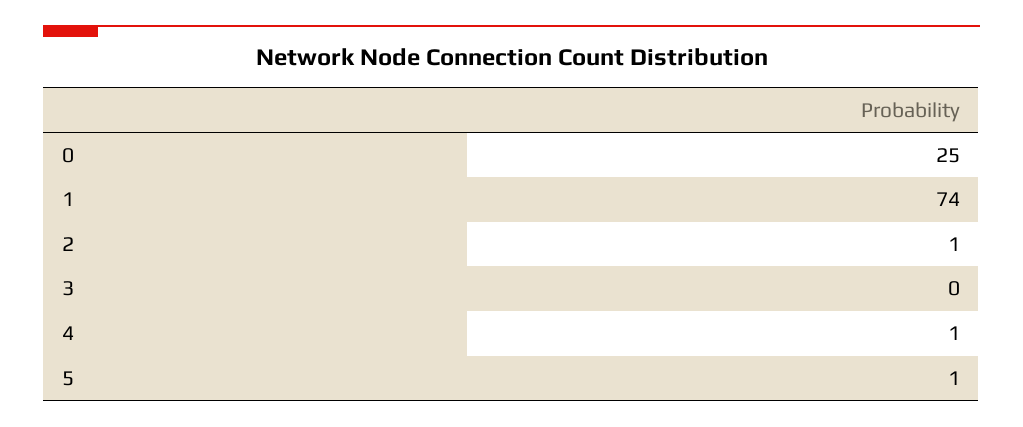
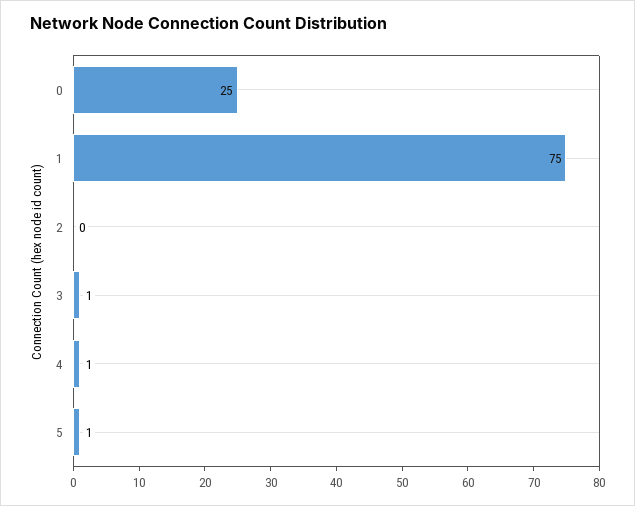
  {
    "0": 25,
-   "1": 74,
+   "1": 75,
-   "2": 1,
+   "2": 0,
-   "3": 0,
+   "3": 1,
    "4": 1,
    "5": 1
  }

